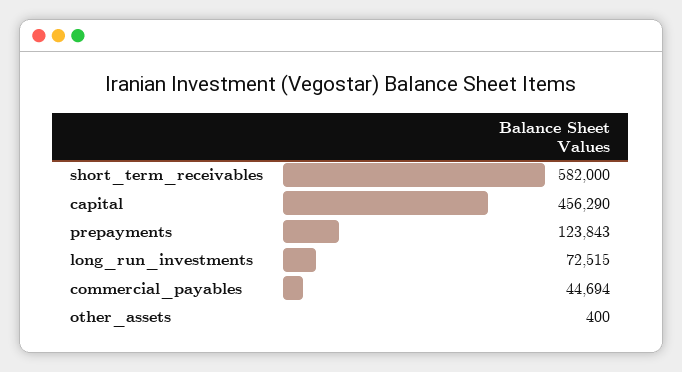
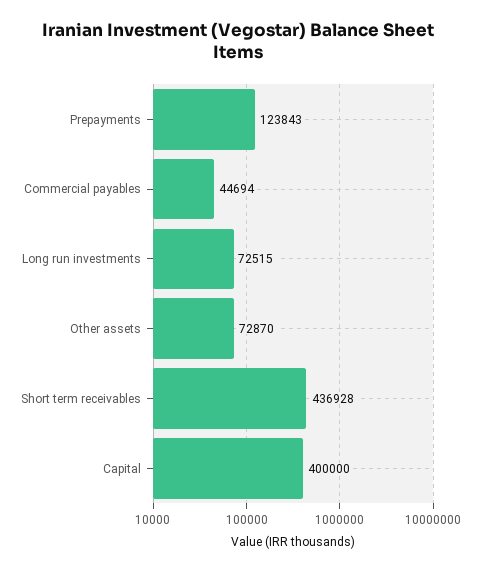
  {
-   "short_term_receivables": 582000,
+   "short_term_receivables": 436928,
-   "capital": 456290,
+   "capital": 400000,
    "prepayments": 123843,
    "long_run_investments": 72515,
    "commercial_payables": 44694,
-   "other_assets": 400
+   "other_assets": 72870
  }

